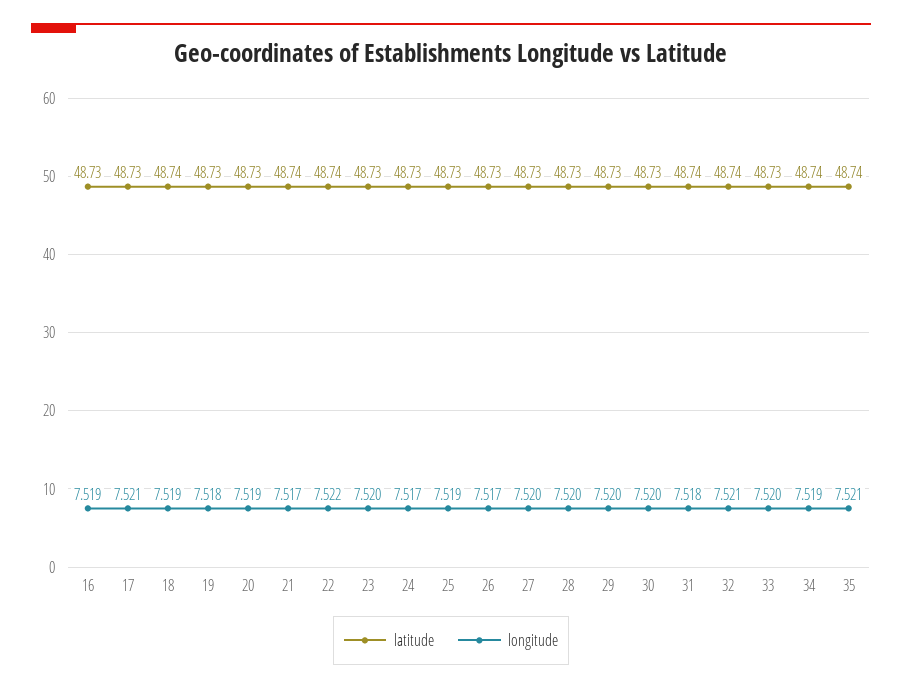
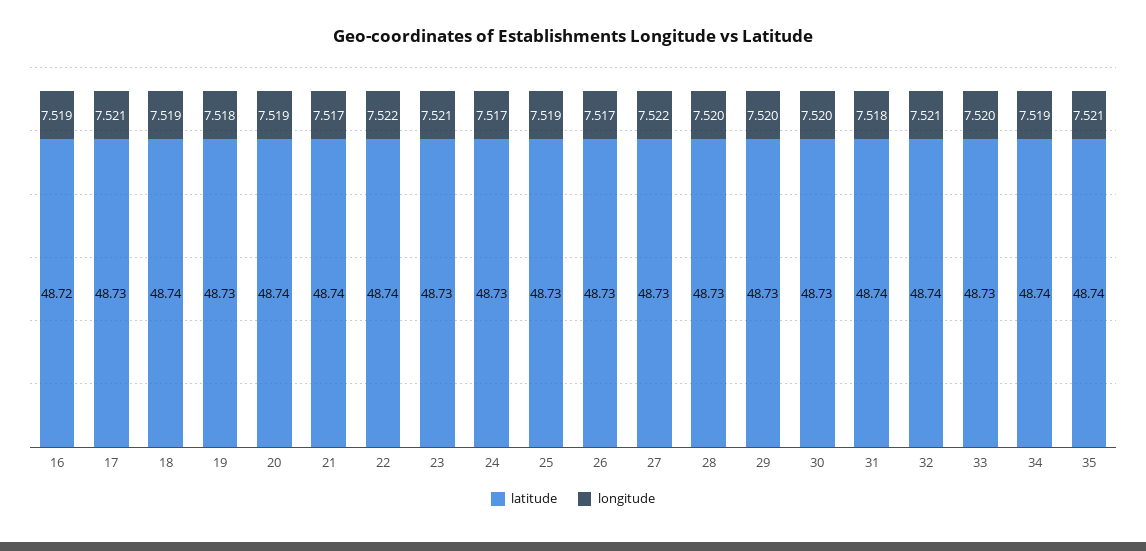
  {
    "latitude": {
-     "16": 48.73,
+     "16": 48.72,
      "17": 48.73,
      "18": 48.74,
      "19": 48.73,
-     "20": 48.73,
+     "20": 48.74,
      "21": 48.74,
      "22": 48.74,
      "23": 48.73,
      "24": 48.73,
      "25": 48.73,
      "26": 48.73,
      "27": 48.73,
      "28": 48.73,
      "29": 48.73,
      "30": 48.73,
      "31": 48.74,
      "32": 48.74,
      "33": 48.73,
      "34": 48.74,
      "35": 48.74
    },
    "longitude": {
      "16": 7.519,
      "17": 7.521,
      "18": 7.519,
      "19": 7.518,
      "20": 7.519,
      "21": 7.517,
      "22": 7.522,
-     "23": 7.52,
+     "23": 7.521,
      "24": 7.517,
      "25": 7.519,
      "26": 7.517,
-     "27": 7.52,
+     "27": 7.522,
      "28": 7.52,
      "29": 7.52,
      "30": 7.52,
      "31": 7.518,
      "32": 7.521,
      "33": 7.52,
      "34": 7.519,
      "35": 7.521
    }
  }

